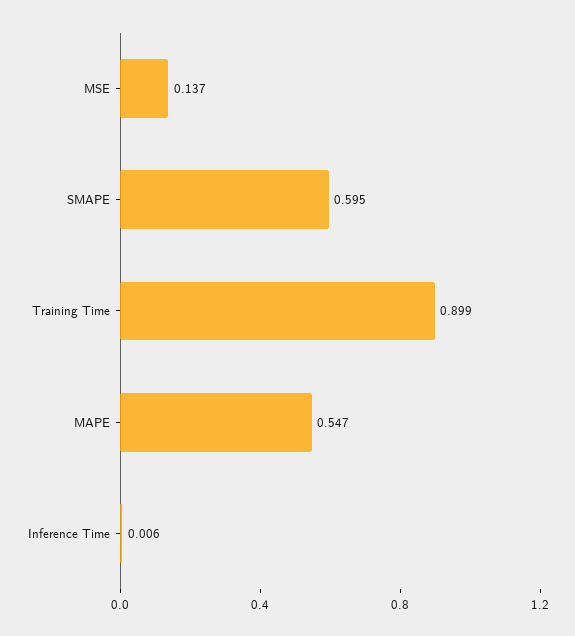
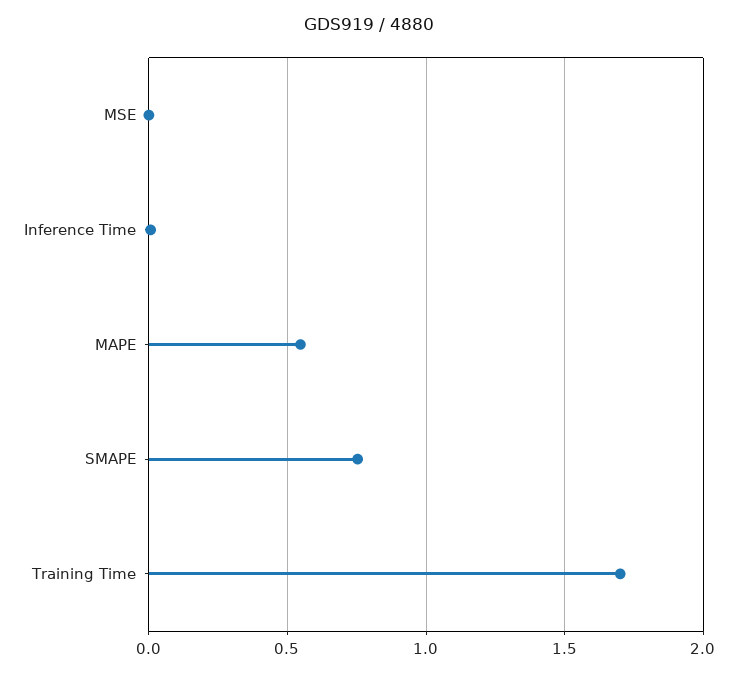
  {
-   "MSE": 0.137,
+   "MSE": 0,
-   "SMAPE": 0.595,
+   "SMAPE": 0.75,
-   "Training Time": 0.899,
+   "Training Time": 1.7,
    "MAPE": 0.547,
    "Inference Time": 0.006
  }

